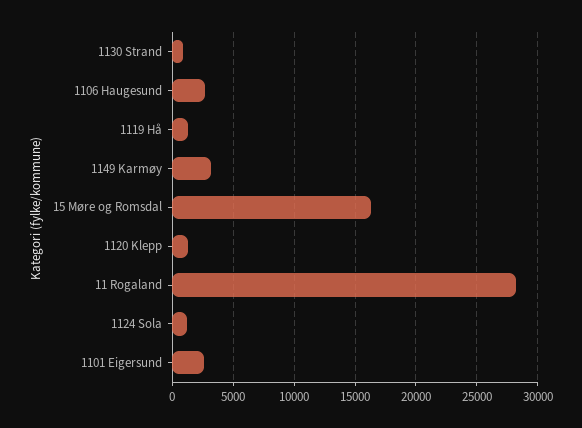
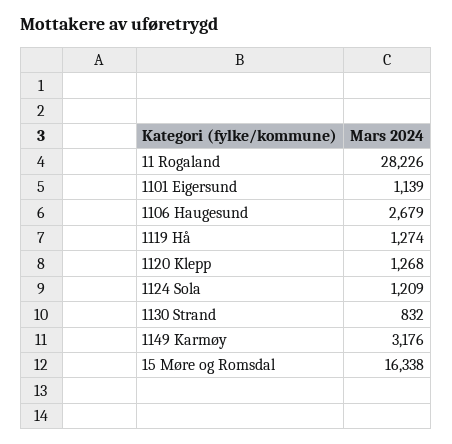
  {
    "1130 Strand": 832,
    "1106 Haugesund": 2679,
    "1119 Hå": 1274,
    "1149 Karmøy": 3176,
    "15 Møre og Romsdal": 16338,
    "1120 Klepp": 1268,
    "11 Rogaland": 28226,
    "1124 Sola": 1209,
-   "1101 Eigersund": 2500
+   "1101 Eigersund": 1139
  }

